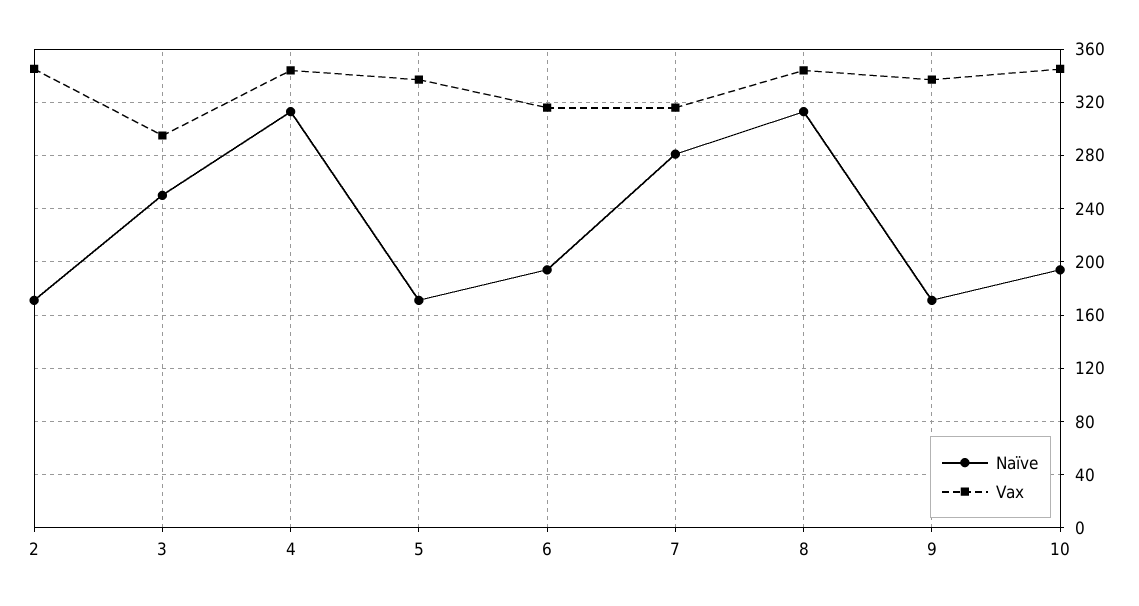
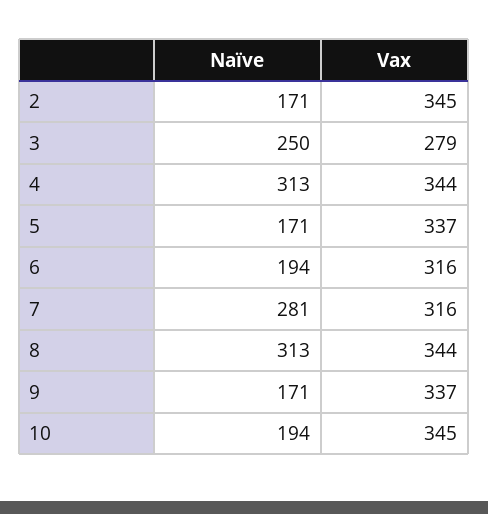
  {
    "Naïve": {
      "2": 171,
      "3": 250,
      "4": 313,
      "5": 171,
      "6": 194,
      "7": 281,
      "8": 313,
      "9": 171,
      "10": 194
    },
    "Vax": {
      "2": 345,
-     "3": 295,
+     "3": 279,
      "4": 344,
      "5": 337,
      "6": 316,
      "7": 316,
      "8": 344,
      "9": 337,
      "10": 345
    }
  }

